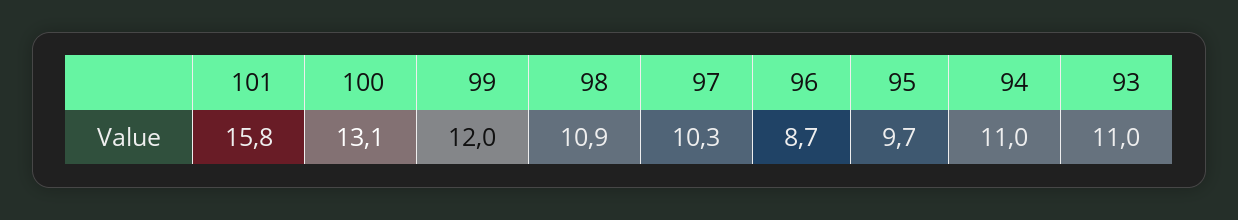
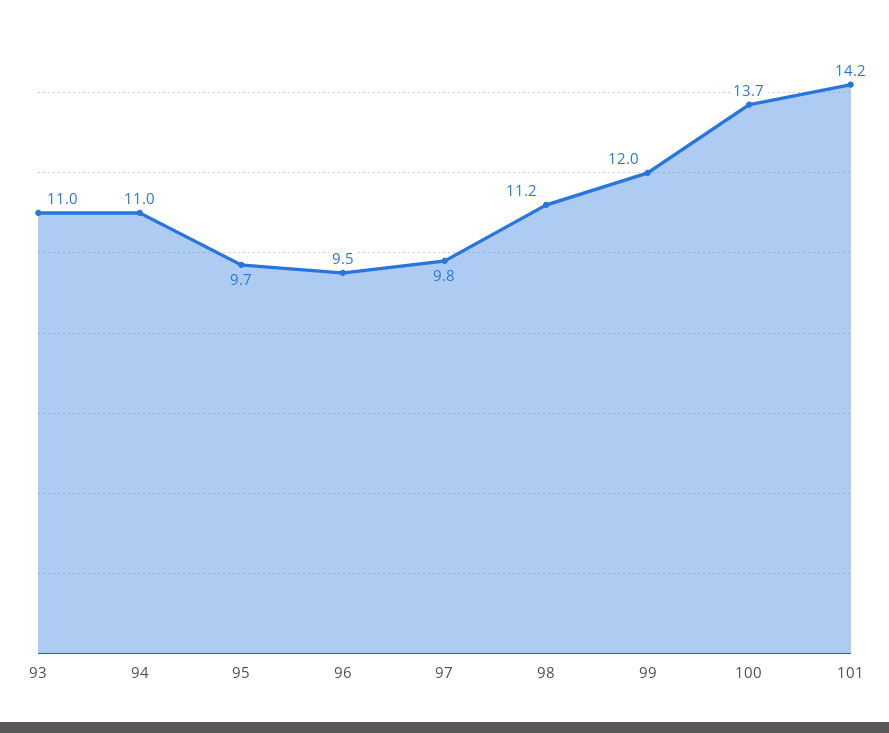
  {
-   "101": 15.8,
+   "101": 14.2,
-   "100": 13.1,
+   "100": 13.7,
    "99": 12,
-   "98": 10.9,
+   "98": 11.2,
-   "97": 10.3,
+   "97": 9.8,
-   "96": 8.7,
+   "96": 9.5,
    "95": 9.7,
    "94": 11,
    "93": 11
  }

